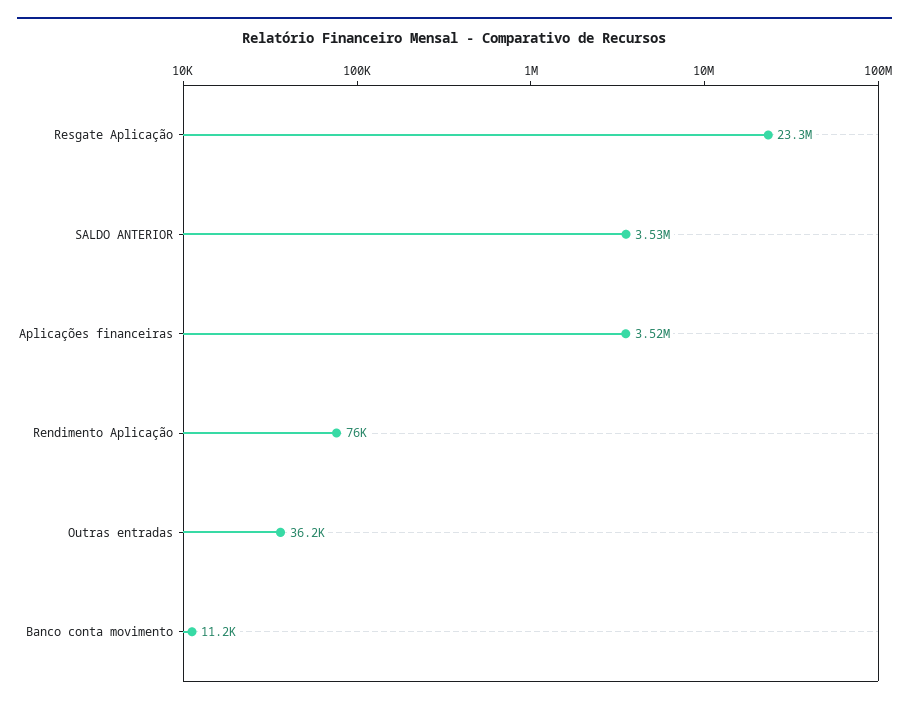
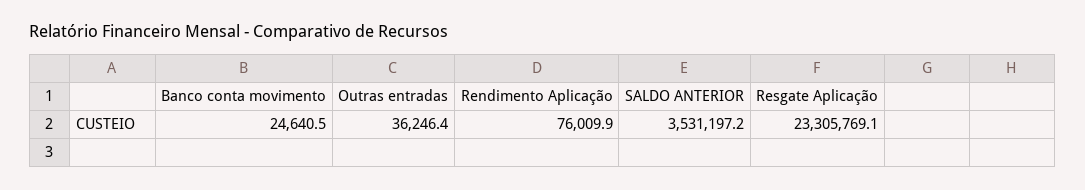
  {
    "Resgate Aplicação": 23305769.1,
    "SALDO ANTERIOR": 3531197.2,
-   "Aplicações financeiras": 3520000,
    "Rendimento Aplicação": 76009.9,
    "Outras entradas": 36246.4,
-   "Banco conta movimento": 11200
+   "Banco conta movimento": 24640.5
  }

